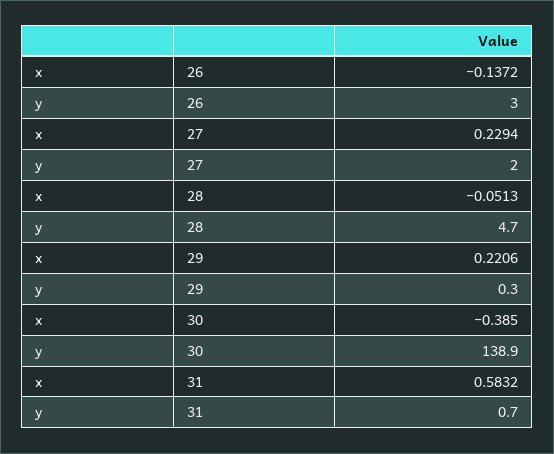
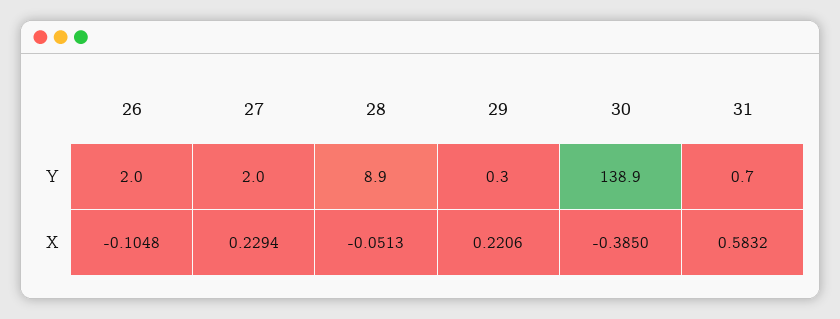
  {
    "x": {
-     "26": -0.1372,
+     "26": -0.1048,
      "27": 0.2294,
      "28": -0.0513,
      "29": 0.2206,
      "30": -0.385,
      "31": 0.5832
    },
    "y": {
-     "26": 3,
+     "26": 2,
      "27": 2,
-     "28": 4.7,
+     "28": 8.9,
      "29": 0.3,
      "30": 138.9,
      "31": 0.7
    }
  }

